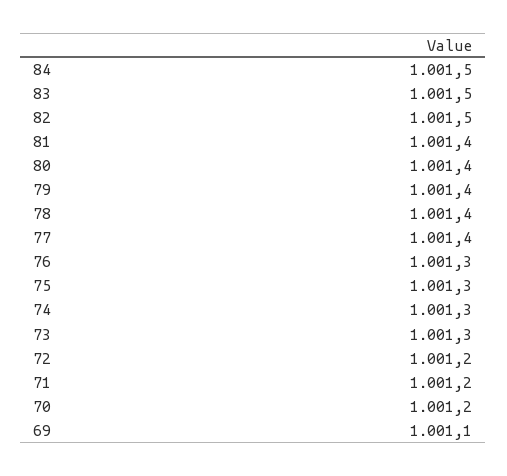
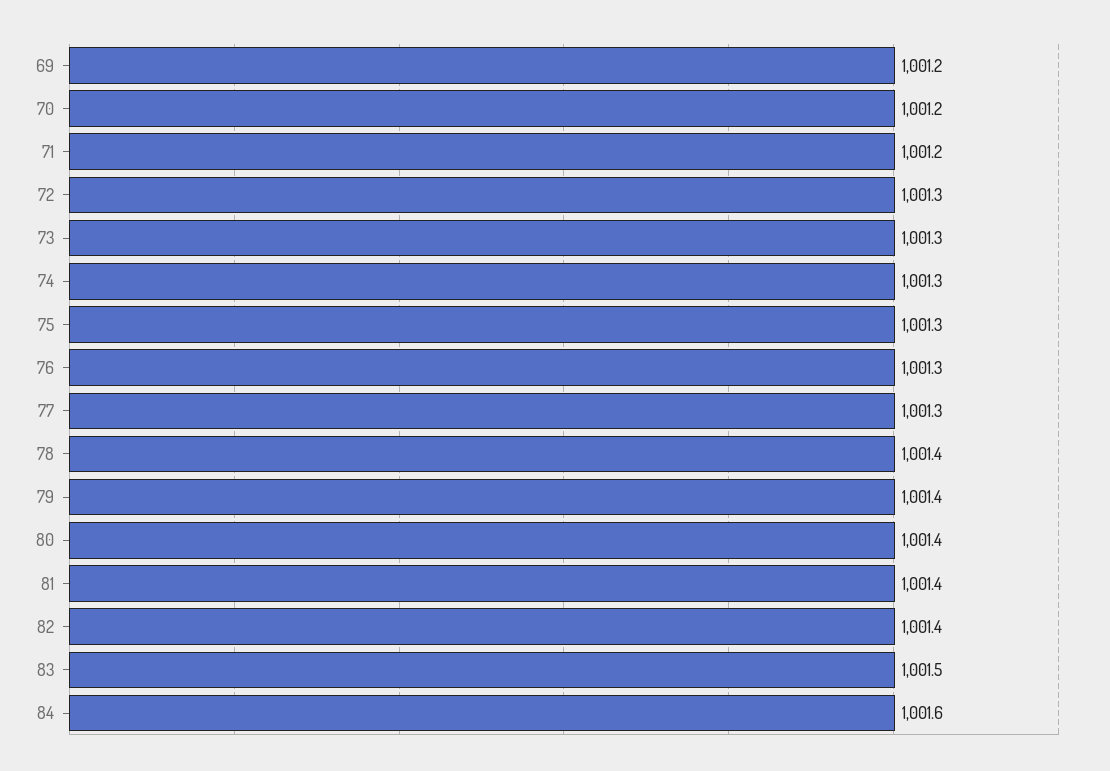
  {
-   "84": 1001.5,
+   "84": 1001.6,
    "83": 1001.5,
-   "82": 1001.5,
+   "82": 1001.4,
    "81": 1001.4,
    "80": 1001.4,
    "79": 1001.4,
    "78": 1001.4,
-   "77": 1001.4,
+   "77": 1001.3,
    "76": 1001.3,
    "75": 1001.3,
    "74": 1001.3,
    "73": 1001.3,
-   "72": 1001.2,
+   "72": 1001.3,
    "71": 1001.2,
    "70": 1001.2,
-   "69": 1001.1
+   "69": 1001.2
  }

